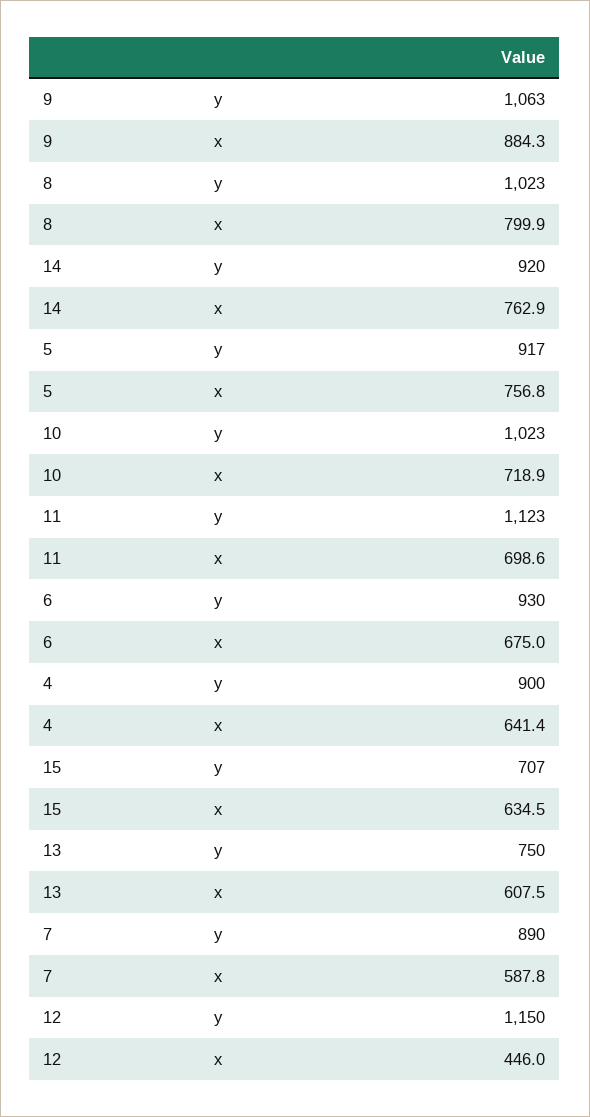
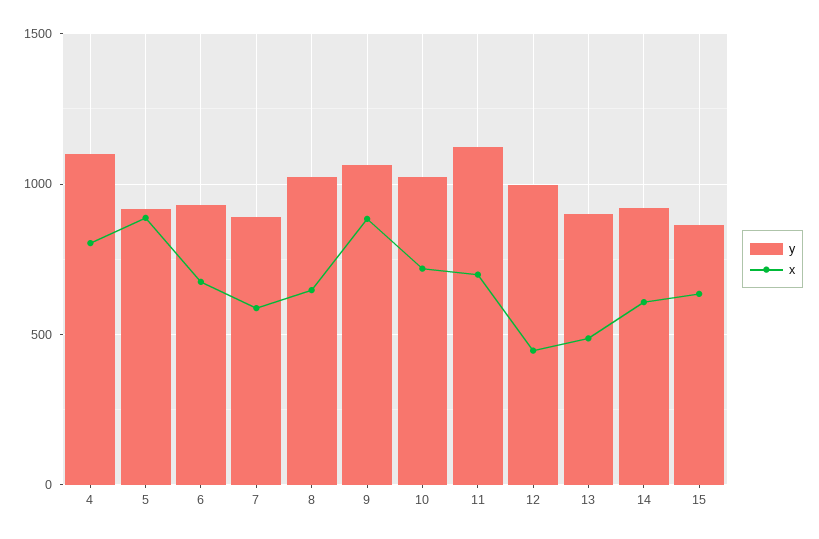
  {
    "y": {
      "9": 1063,
      "8": 1023,
      "14": 920,
      "5": 917,
      "10": 1023,
      "11": 1123,
      "6": 930,
-     "4": 900,
+     "4": 1100,
-     "15": 707,
+     "15": 850,
-     "13": 750,
+     "13": 900,
      "7": 890,
-     "12": 1150
+     "12": 1000
    },
    "x": {
      "9": 884.3,
-     "8": 799.9,
+     "8": 650,
-     "14": 762.9,
+     "14": 600,
-     "5": 756.8,
+     "5": 900,
      "10": 718.9,
      "11": 698.6,
      "6": 675,
-     "4": 641.4,
+     "4": 800,
      "15": 634.5,
-     "13": 607.5,
+     "13": 500,
      "7": 587.8,
      "12": 446
    }
  }

